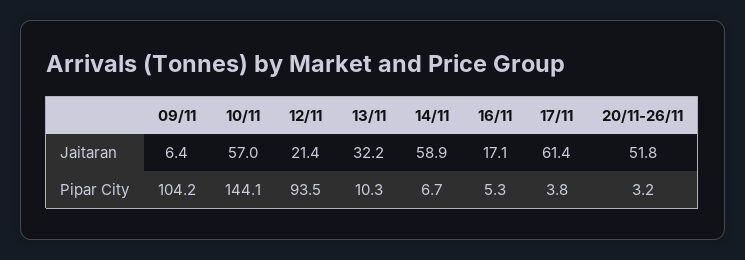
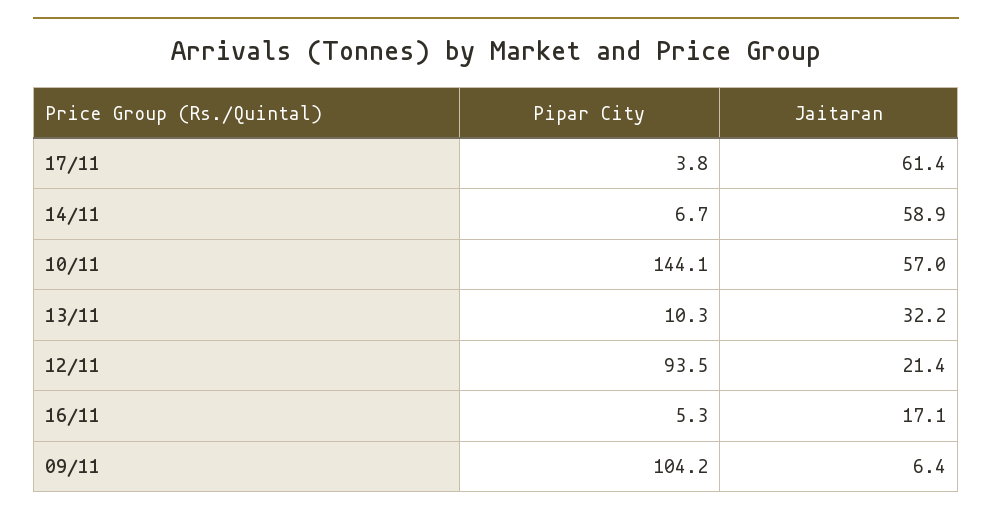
  {
    "09/11": {
      "Jaitaran": 6.4,
      "Pipar City": 104.2
    },
    "10/11": {
      "Jaitaran": 57,
      "Pipar City": 144.1
    },
    "12/11": {
      "Jaitaran": 21.4,
      "Pipar City": 93.5
    },
    "13/11": {
      "Jaitaran": 32.2,
      "Pipar City": 10.3
    },
    "14/11": {
      "Jaitaran": 58.9,
      "Pipar City": 6.7
    },
    "16/11": {
      "Jaitaran": 17.1,
      "Pipar City": 5.3
    },
    "17/11": {
      "Jaitaran": 61.4,
      "Pipar City": 3.8
-   },
+   }
-   "20/11-26/11": {
-     "Jaitaran": 51.8,
-     "Pipar City": 3.2
-   }
  }

